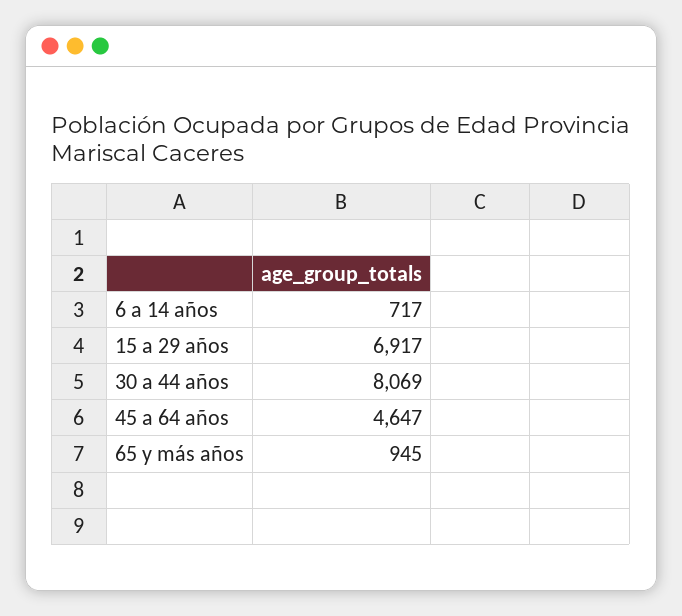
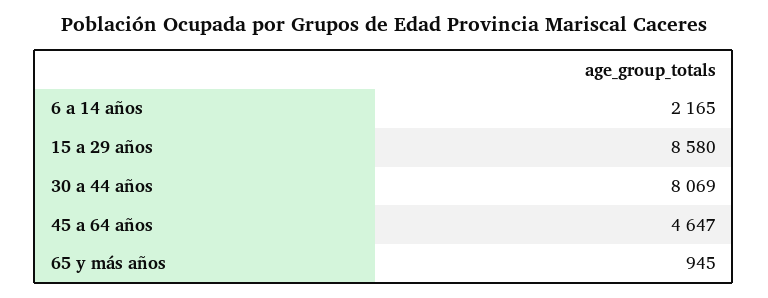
  {
-   "6 a 14 años": 717,
+   "6 a 14 años": 2165,
-   "15 a 29 años": 6917,
+   "15 a 29 años": 8580,
    "30 a 44 años": 8069,
    "45 a 64 años": 4647,
    "65 y más años": 945
  }

